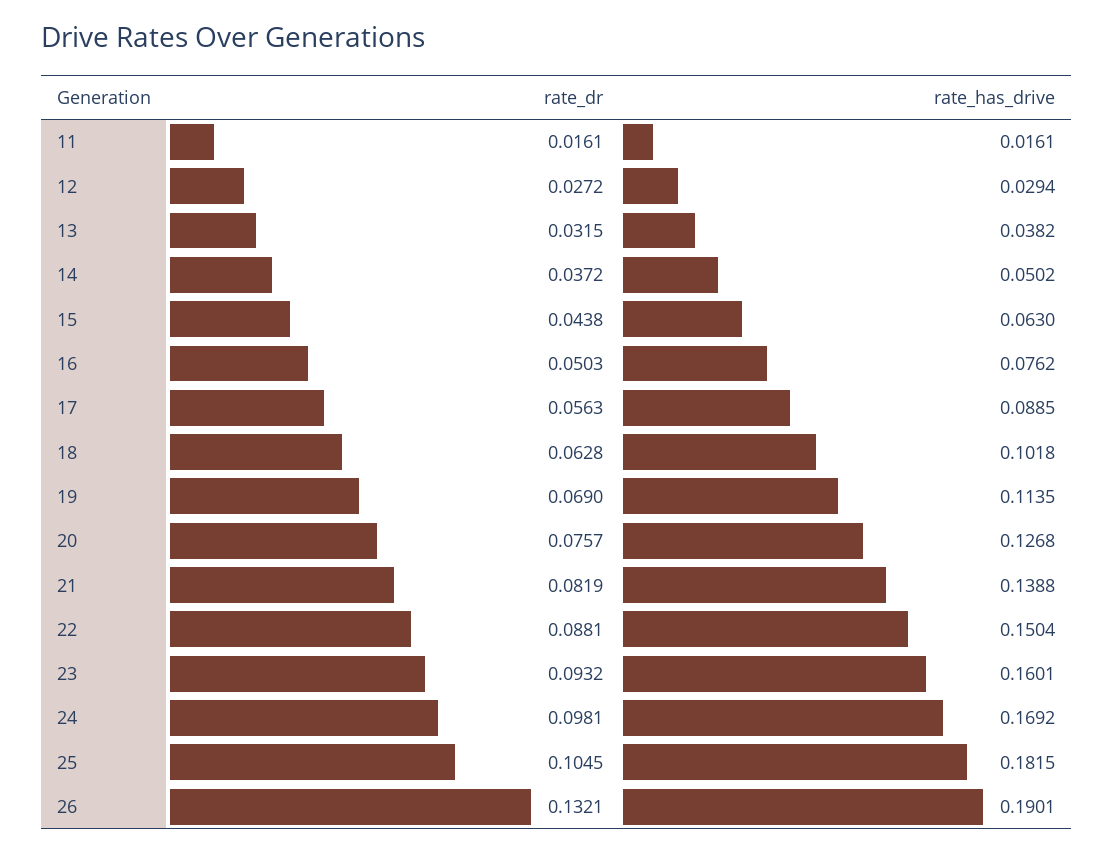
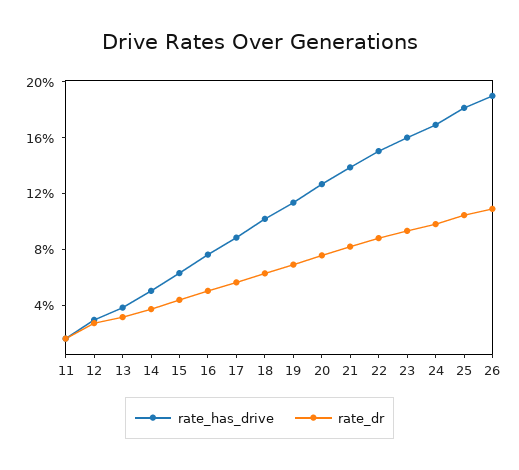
  {
    "rate_dr": {
      "11": 0.0161,
      "12": 0.0272,
      "13": 0.0315,
      "14": 0.0372,
      "15": 0.0438,
      "16": 0.0503,
      "17": 0.0563,
      "18": 0.0628,
      "19": 0.069,
      "20": 0.0757,
      "21": 0.0819,
      "22": 0.0881,
      "23": 0.0932,
      "24": 0.0981,
      "25": 0.1045,
-     "26": 0.1321
+     "26": 0.11
    },
    "rate_has_drive": {
      "11": 0.0161,
      "12": 0.0294,
      "13": 0.0382,
      "14": 0.0502,
      "15": 0.063,
      "16": 0.0762,
      "17": 0.0885,
      "18": 0.1018,
      "19": 0.1135,
      "20": 0.1268,
      "21": 0.1388,
      "22": 0.1504,
      "23": 0.1601,
      "24": 0.1692,
      "25": 0.1815,
      "26": 0.1901
    }
  }

